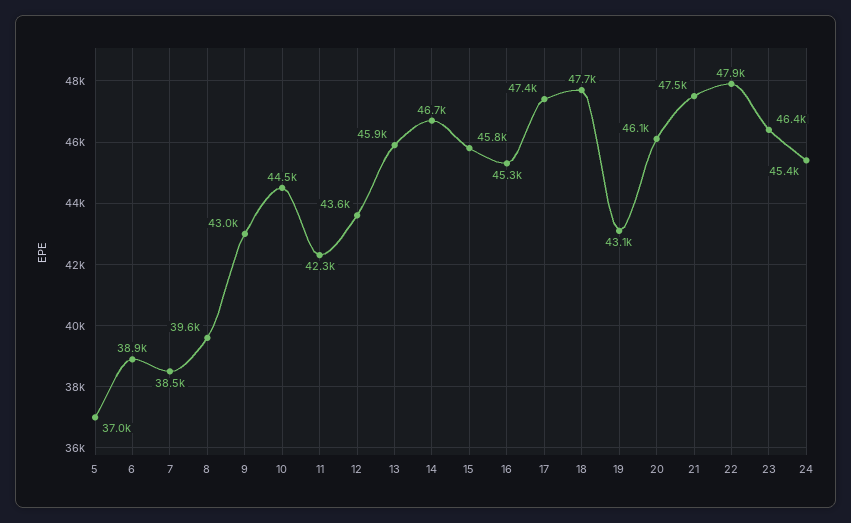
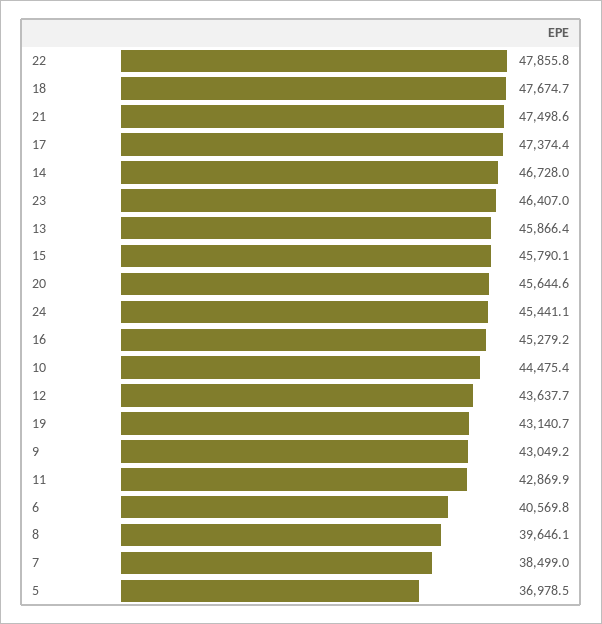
  {
    "5": 36978.5,
-   "6": 38900,
+   "6": 40569.8,
    "7": 38499,
    "8": 39646.1,
    "9": 43049.2,
    "10": 44475.4,
-   "11": 42300,
+   "11": 42869.9,
    "12": 43637.7,
    "13": 45866.4,
    "14": 46728,
    "15": 45790.1,
    "16": 45279.2,
    "17": 47374.4,
    "18": 47674.7,
    "19": 43140.7,
-   "20": 46100,
+   "20": 45644.6,
    "21": 47498.6,
    "22": 47855.8,
    "23": 46407,
    "24": 45441.1
  }

